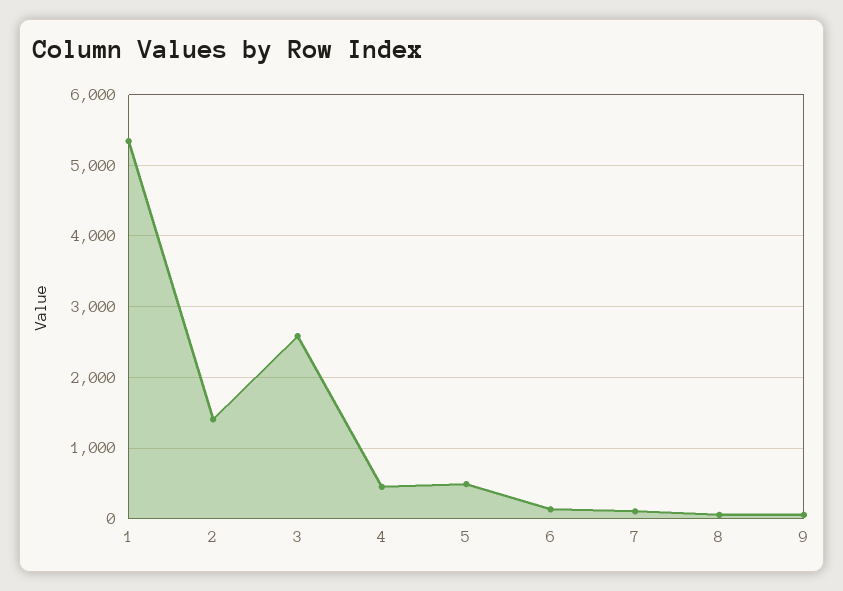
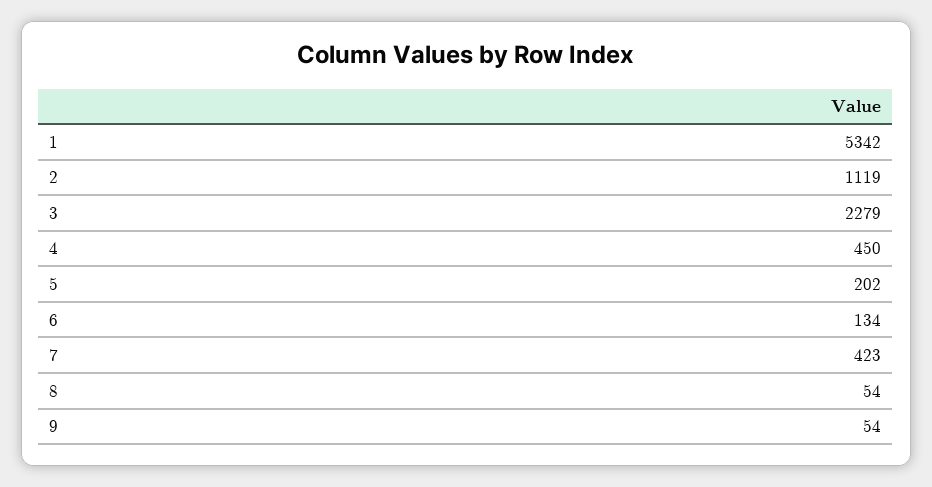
  {
    "1": 5342,
-   "2": 1400,
+   "2": 1119,
-   "3": 2600,
+   "3": 2279,
    "4": 450,
-   "5": 500,
+   "5": 202,
    "6": 134,
-   "7": 100,
+   "7": 423,
    "8": 54,
    "9": 54
  }

